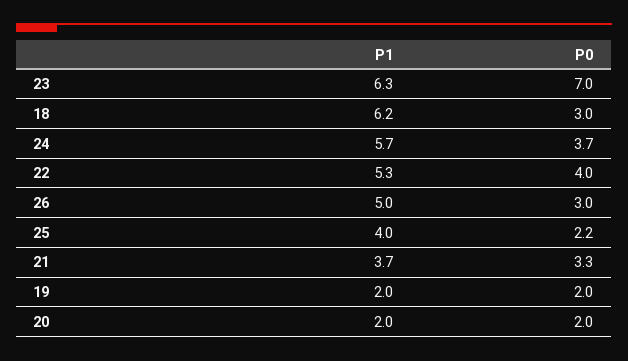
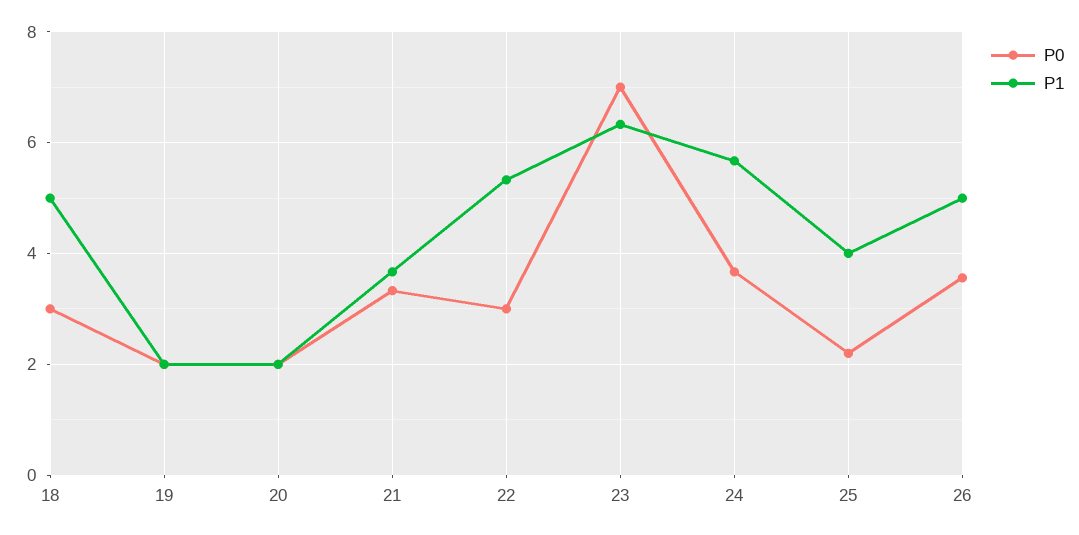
  {
    "P1": {
      "23": 6.3,
-     "18": 6.2,
+     "18": 5,
      "24": 5.7,
      "22": 5.3,
      "26": 5,
      "25": 4,
      "21": 3.7,
      "19": 2,
      "20": 2
    },
    "P0": {
      "23": 7,
      "18": 3,
      "24": 3.7,
-     "22": 4,
+     "22": 3,
-     "26": 3,
+     "26": 3.6,
      "25": 2.2,
      "21": 3.3,
      "19": 2,
      "20": 2
    }
  }

